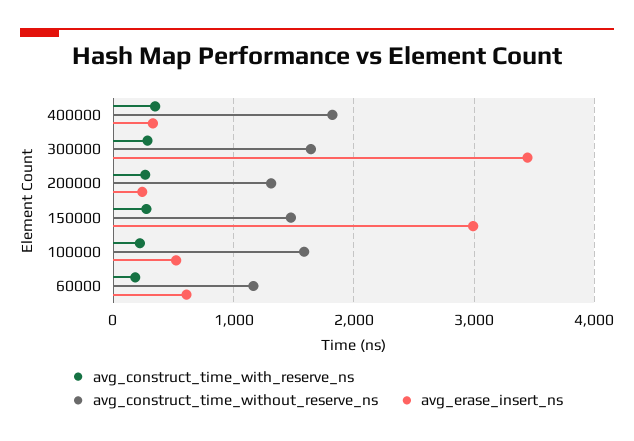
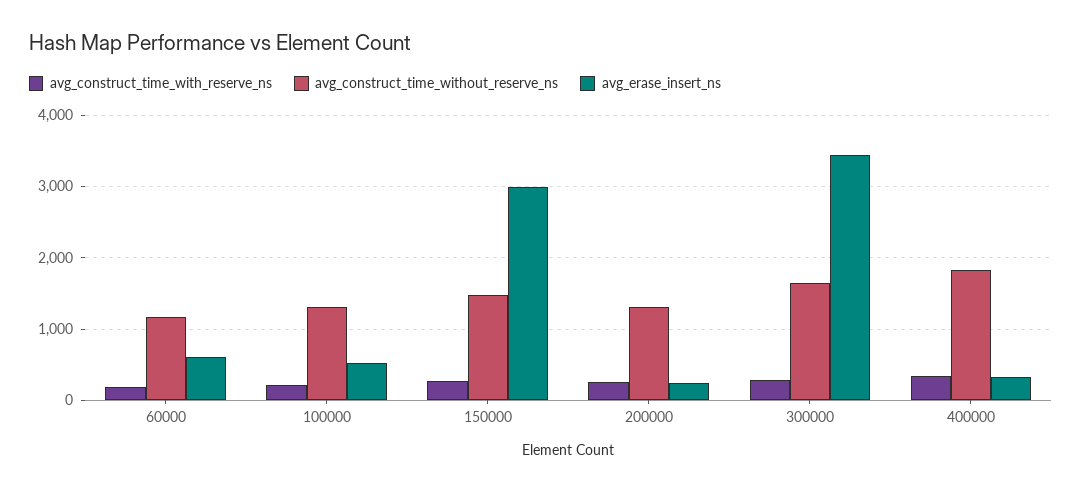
  {
    "avg_construct_time_with_reserve_ns": {
      "400000": 300,
      "300000": 300,
      "200000": 300,
      "150000": 300,
      "100000": 200,
      "60000": 200
    },
    "avg_construct_time_without_reserve_ns": {
      "400000": 1800,
      "300000": 1600,
      "200000": 1300,
      "150000": 1500,
-     "100000": 1600,
+     "100000": 1300,
      "60000": 1200
    },
    "avg_erase_insert_ns": {
      "400000": 300,
      "300000": 3400,
      "200000": 200,
      "150000": 3000,
      "100000": 500,
      "60000": 600
    }
  }

